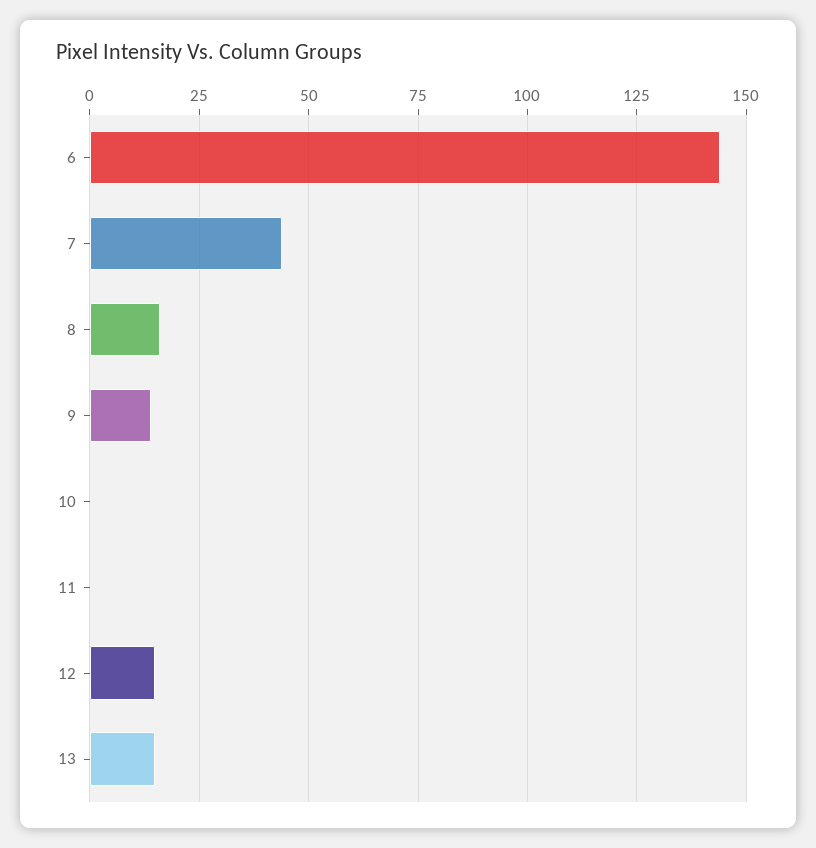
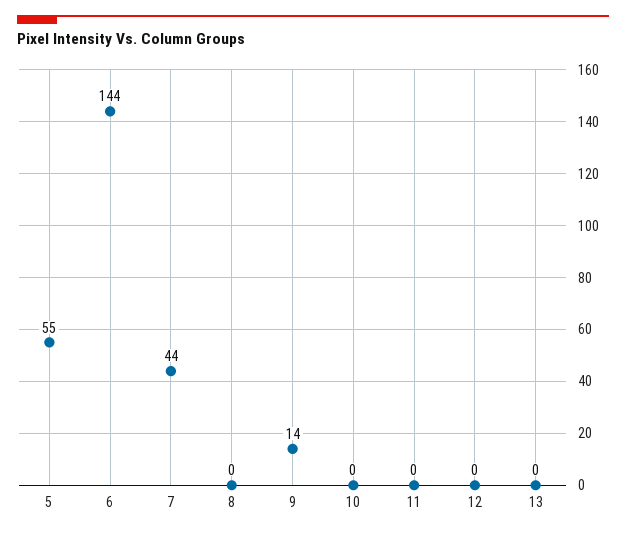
  {
    "6": 144,
    "7": 44,
-   "8": 15,
+   "8": 0,
    "9": 14,
    "10": 0,
    "11": 0,
-   "12": 15,
+   "12": 0,
-   "13": 15
+   "13": 0,
+   "5": 55
  }

